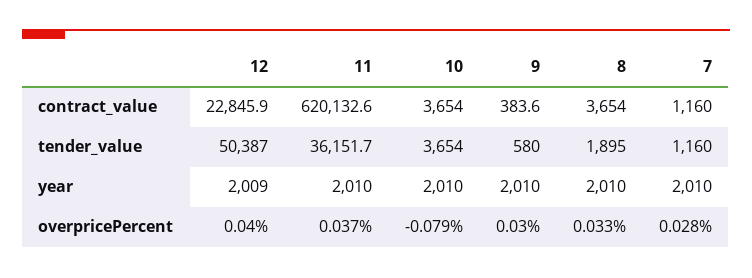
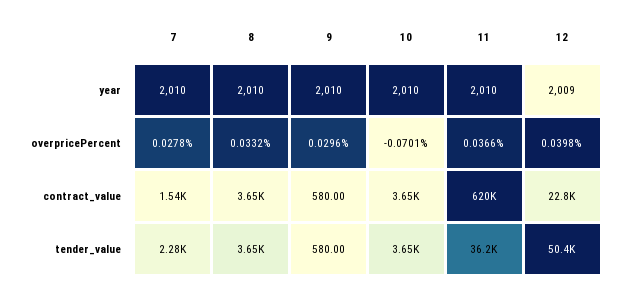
  {
    "12": {
      "contract_value": 22845.9,
      "tender_value": 50387,
      "year": 2009,
      "overpricePercent": 0.0398
    },
    "11": {
      "contract_value": 620132.6,
      "tender_value": 36151.7,
      "year": 2010,
      "overpricePercent": 0.0366
    },
    "10": {
      "contract_value": 3654,
      "tender_value": 3654,
      "year": 2010,
-     "overpricePercent": -0.079
+     "overpricePercent": -0.0701
    },
    "9": {
-     "contract_value": 383.6,
+     "contract_value": 580,
      "tender_value": 580,
      "year": 2010,
      "overpricePercent": 0.0296
    },
    "8": {
      "contract_value": 3654,
-     "tender_value": 1895,
+     "tender_value": 3650,
      "year": 2010,
      "overpricePercent": 0.0332
    },
    "7": {
-     "contract_value": 1160,
+     "contract_value": 1540,
-     "tender_value": 1160,
+     "tender_value": 2280,
      "year": 2010,
      "overpricePercent": 0.0278
    }
  }

